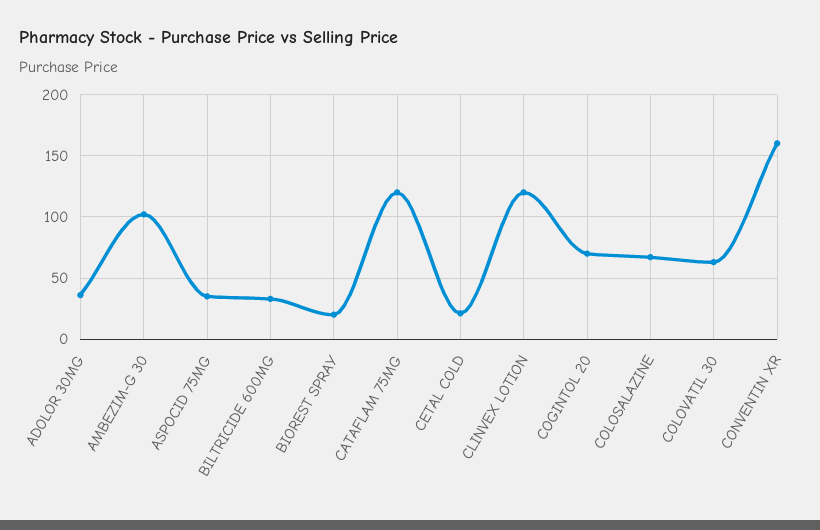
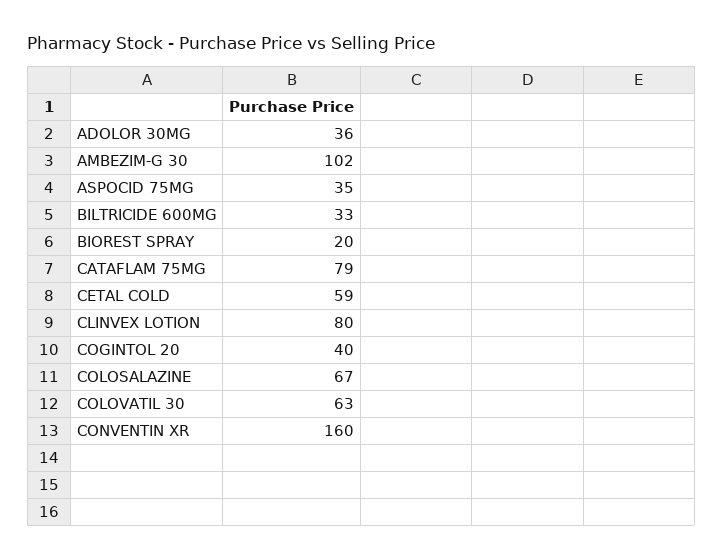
  {
    "ADOLOR 30MG": 36,
    "AMBEZIM-G 30": 102,
    "ASPOCID 75MG": 35,
    "BILTRICIDE 600MG": 33,
    "BIOREST SPRAY": 20,
-   "CATAFLAM 75MG": 120,
+   "CATAFLAM 75MG": 79,
-   "CETAL COLD": 20,
+   "CETAL COLD": 59,
-   "CLINVEX LOTION": 120,
+   "CLINVEX LOTION": 80,
-   "COGINTOL 20": 70,
+   "COGINTOL 20": 40,
    "COLOSALAZINE": 67,
    "COLOVATIL 30": 63,
    "CONVENTIN XR": 160
  }

